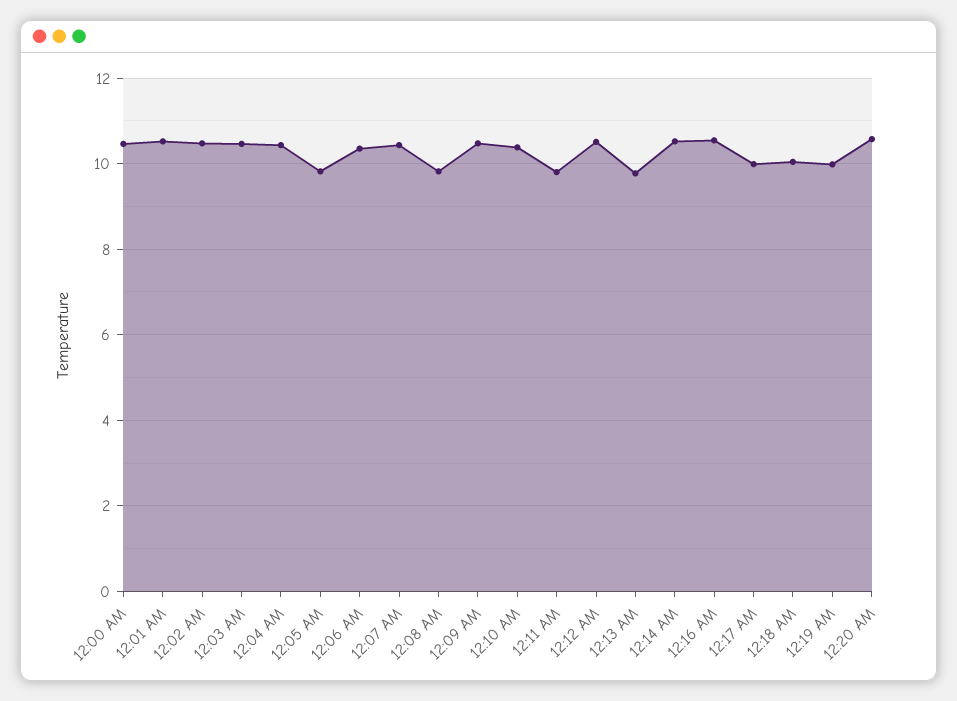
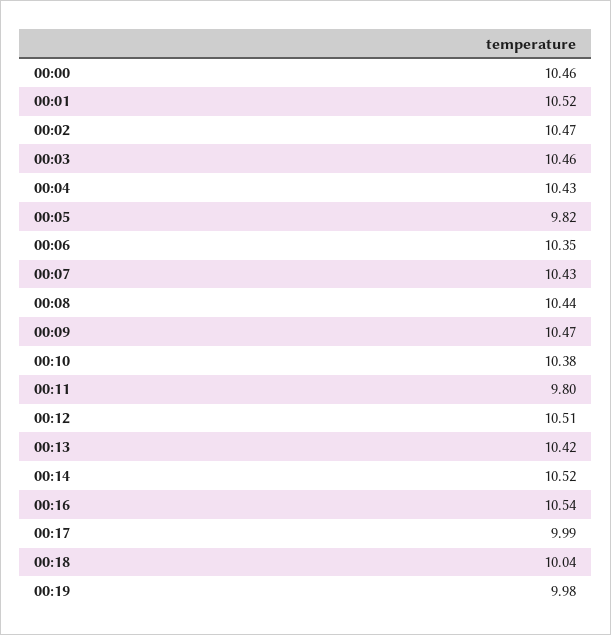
  {
    "12:00 AM": 10.46,
    "12:01 AM": 10.52,
    "12:02 AM": 10.47,
    "12:03 AM": 10.46,
    "12:04 AM": 10.43,
    "12:05 AM": 9.82,
    "12:06 AM": 10.35,
    "12:07 AM": 10.43,
-   "12:08 AM": 9.8,
+   "12:08 AM": 10.44,
    "12:09 AM": 10.47,
    "12:10 AM": 10.38,
    "12:11 AM": 9.8,
    "12:12 AM": 10.51,
-   "12:13 AM": 9.8,
+   "12:13 AM": 10.42,
    "12:14 AM": 10.52,
    "12:16 AM": 10.54,
    "12:17 AM": 9.99,
    "12:18 AM": 10.04,
-   "12:19 AM": 9.98,
+   "12:19 AM": 9.98
-   "12:20 AM": 10.6
  }

